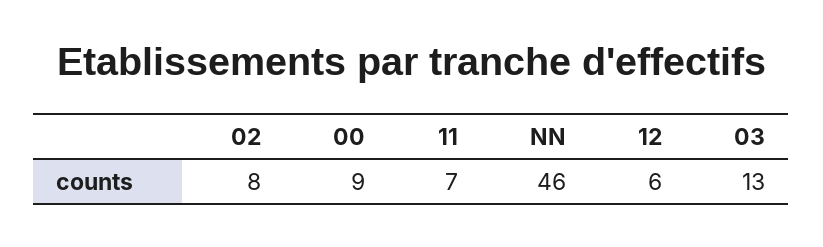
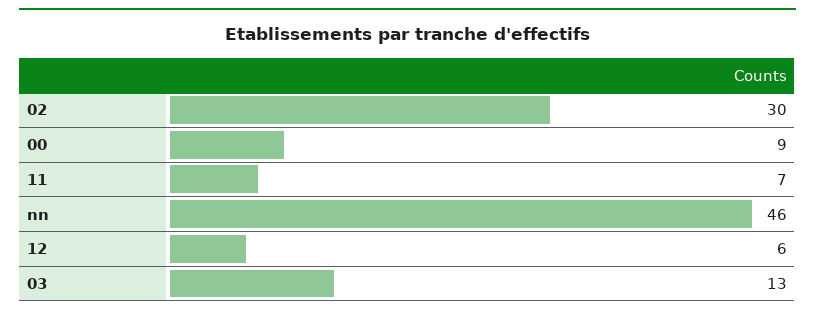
  {
-   "02": 8,
+   "02": 30,
    "00": 9,
    "11": 7,
    "NN": 46,
    "12": 6,
    "03": 13
  }

